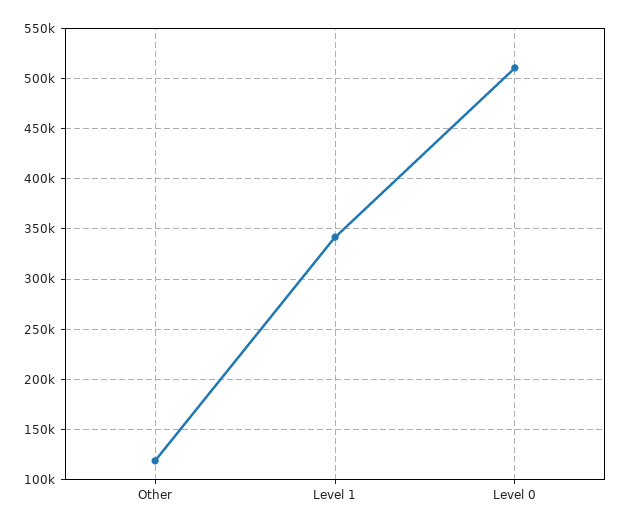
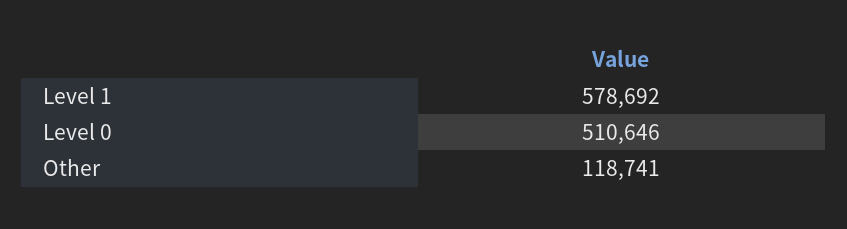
  {
    "Other": 118741,
-   "Level 1": 340000,
+   "Level 1": 578692,
    "Level 0": 510646
  }

